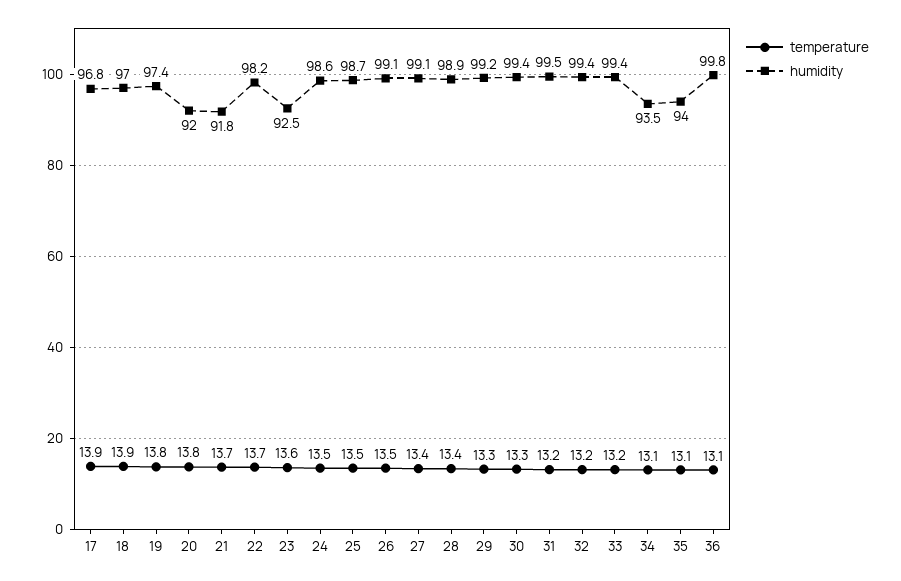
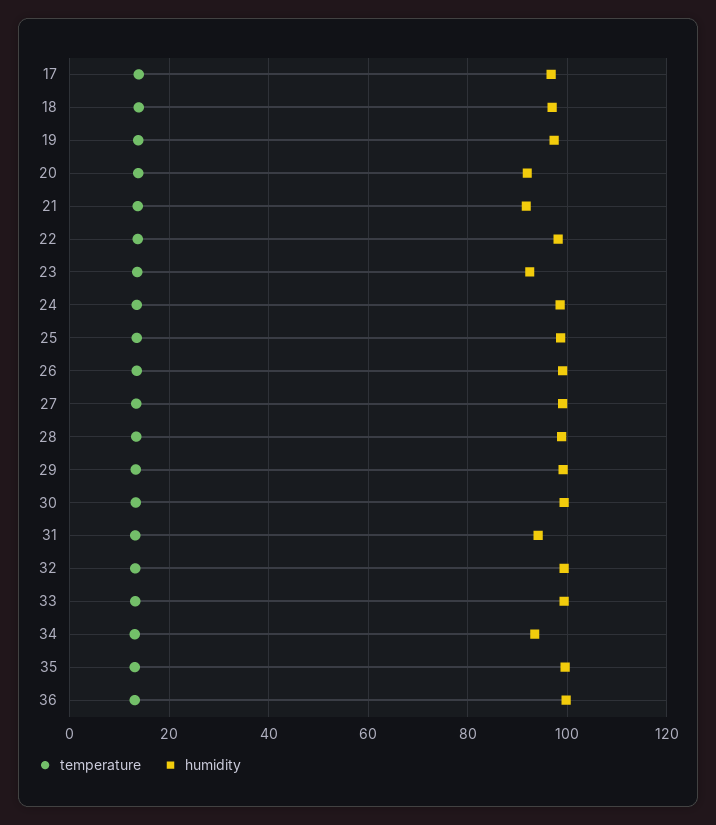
  {
    "temperature": {
      "17": 13.9,
      "18": 13.9,
      "19": 13.8,
      "20": 13.8,
      "21": 13.7,
      "22": 13.7,
      "23": 13.6,
      "24": 13.5,
      "25": 13.5,
      "26": 13.5,
      "27": 13.4,
      "28": 13.4,
      "29": 13.3,
      "30": 13.3,
      "31": 13.2,
      "32": 13.2,
      "33": 13.2,
      "34": 13.1,
      "35": 13.1,
      "36": 13.1
    },
    "humidity": {
      "17": 96.8,
      "18": 97,
      "19": 97.4,
      "20": 92,
      "21": 91.8,
      "22": 98.2,
      "23": 92.5,
      "24": 98.6,
      "25": 98.7,
      "26": 99.1,
      "27": 99.1,
      "28": 98.9,
      "29": 99.2,
      "30": 99.4,
-     "31": 99.5,
+     "31": 94,
      "32": 99.4,
      "33": 99.4,
      "34": 93.5,
-     "35": 94,
+     "35": 100,
      "36": 99.8
    }
  }

